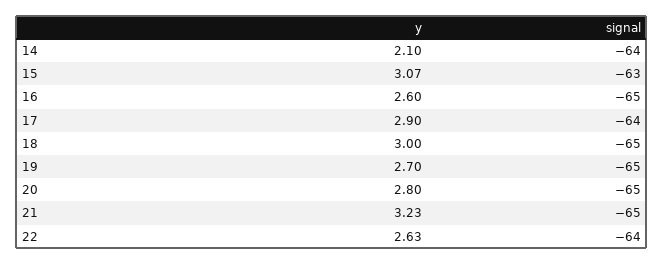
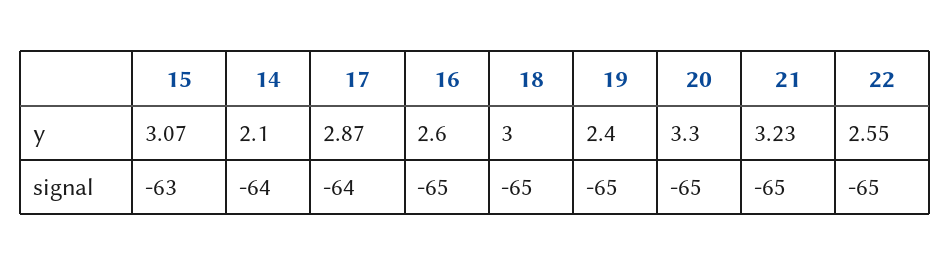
  {
    "y": {
      "14": 2.1,
      "15": 3.07,
      "16": 2.6,
-     "17": 2.9,
+     "17": 2.87,
      "18": 3,
-     "19": 2.7,
+     "19": 2.4,
-     "20": 2.8,
+     "20": 3.3,
      "21": 3.23,
-     "22": 2.63
+     "22": 2.55
    },
    "signal": {
      "14": -64,
      "15": -63,
      "16": -65,
      "17": -64,
      "18": -65,
      "19": -65,
      "20": -65,
      "21": -65,
-     "22": -64
+     "22": -65
    }
  }

